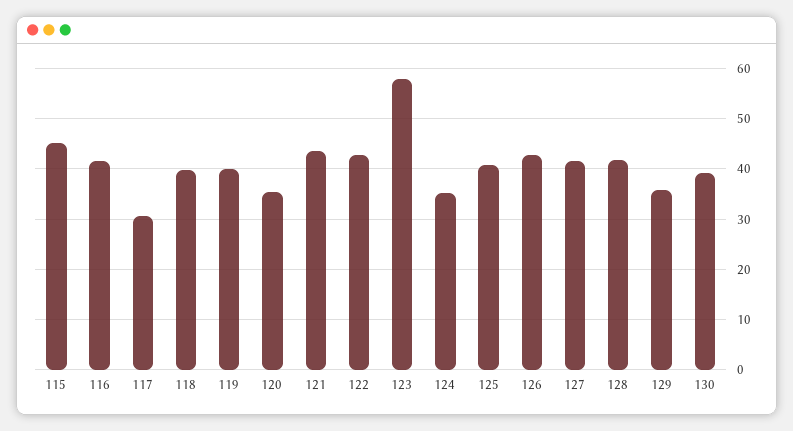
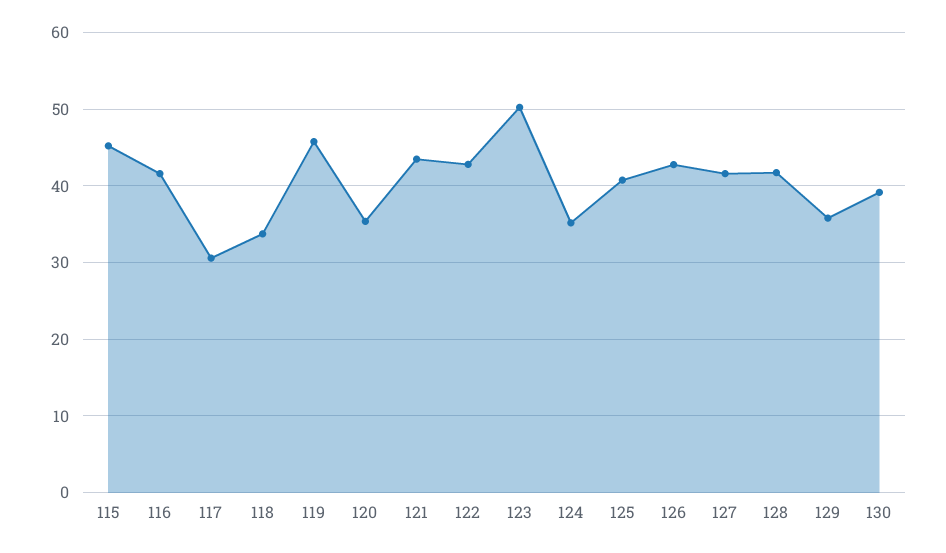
  {
    "115": 45,
    "116": 42,
    "117": 31,
-   "118": 40,
+   "118": 34,
-   "119": 40,
+   "119": 46,
    "120": 35,
    "121": 43,
    "122": 43,
-   "123": 58,
+   "123": 50,
    "124": 35,
    "125": 41,
    "126": 43,
    "127": 42,
    "128": 42,
    "129": 36,
    "130": 39
  }

